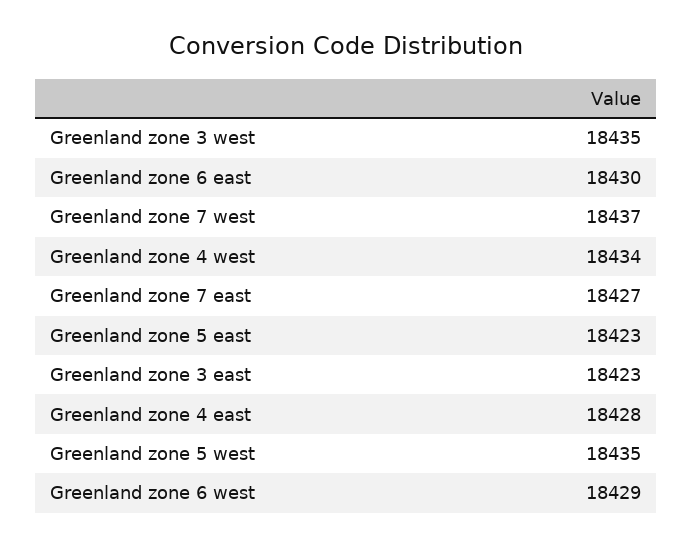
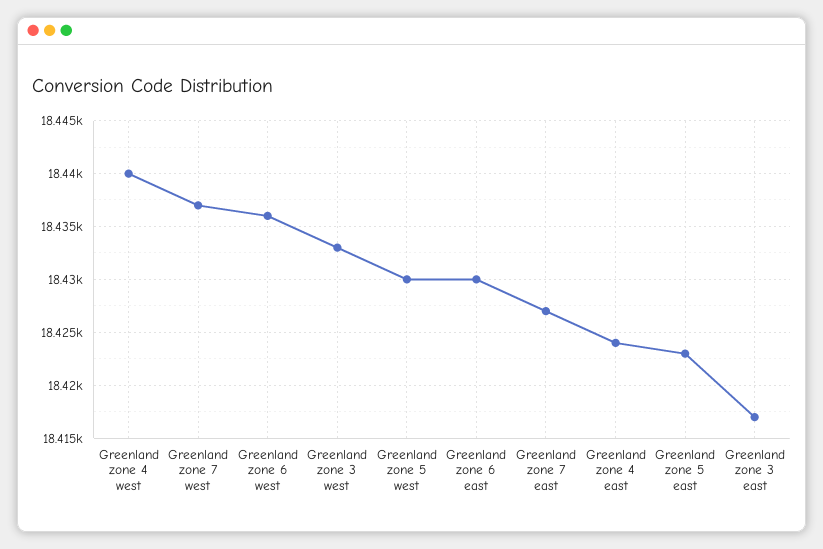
  {
-   "Greenland zone 3 west": 18435,
+   "Greenland zone 3 west": 18433,
    "Greenland zone 6 east": 18430,
    "Greenland zone 7 west": 18437,
-   "Greenland zone 4 west": 18434,
+   "Greenland zone 4 west": 18440,
    "Greenland zone 7 east": 18427,
    "Greenland zone 5 east": 18423,
-   "Greenland zone 3 east": 18423,
+   "Greenland zone 3 east": 18417,
-   "Greenland zone 4 east": 18428,
+   "Greenland zone 4 east": 18424,
-   "Greenland zone 5 west": 18435,
+   "Greenland zone 5 west": 18430,
-   "Greenland zone 6 west": 18429
+   "Greenland zone 6 west": 18436
  }

